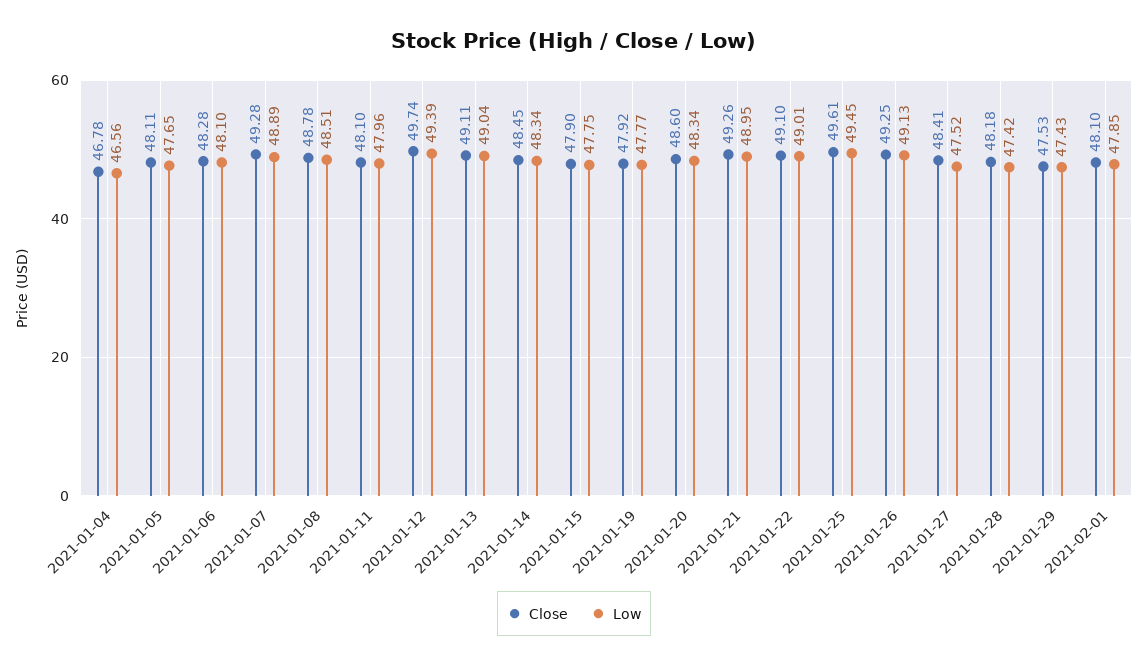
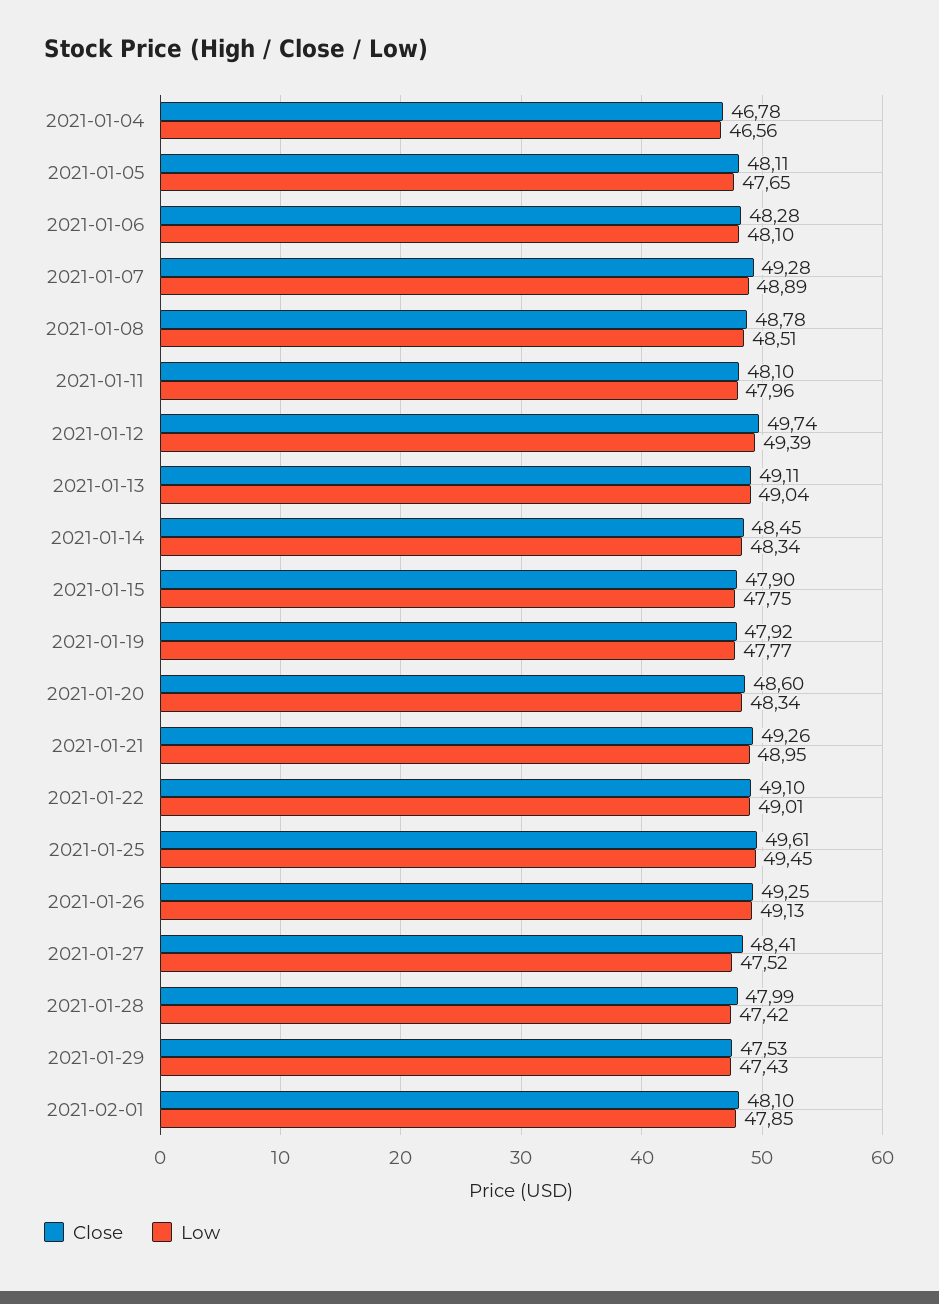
  {
    "Close": {
      "2021-01-04": 46.78,
      "2021-01-05": 48.11,
      "2021-01-06": 48.28,
      "2021-01-07": 49.28,
      "2021-01-08": 48.78,
      "2021-01-11": 48.1,
      "2021-01-12": 49.74,
      "2021-01-13": 49.11,
      "2021-01-14": 48.45,
      "2021-01-15": 47.9,
      "2021-01-19": 47.92,
      "2021-01-20": 48.6,
      "2021-01-21": 49.26,
      "2021-01-22": 49.1,
      "2021-01-25": 49.61,
      "2021-01-26": 49.25,
      "2021-01-27": 48.41,
-     "2021-01-28": 48.18,
+     "2021-01-28": 47.99,
      "2021-01-29": 47.53,
      "2021-02-01": 48.1
    },
    "Low": {
      "2021-01-04": 46.56,
      "2021-01-05": 47.65,
      "2021-01-06": 48.1,
      "2021-01-07": 48.89,
      "2021-01-08": 48.51,
      "2021-01-11": 47.96,
      "2021-01-12": 49.39,
      "2021-01-13": 49.04,
      "2021-01-14": 48.34,
      "2021-01-15": 47.75,
      "2021-01-19": 47.77,
      "2021-01-20": 48.34,
      "2021-01-21": 48.95,
      "2021-01-22": 49.01,
      "2021-01-25": 49.45,
      "2021-01-26": 49.13,
      "2021-01-27": 47.52,
      "2021-01-28": 47.42,
      "2021-01-29": 47.43,
      "2021-02-01": 47.85
    }
  }

